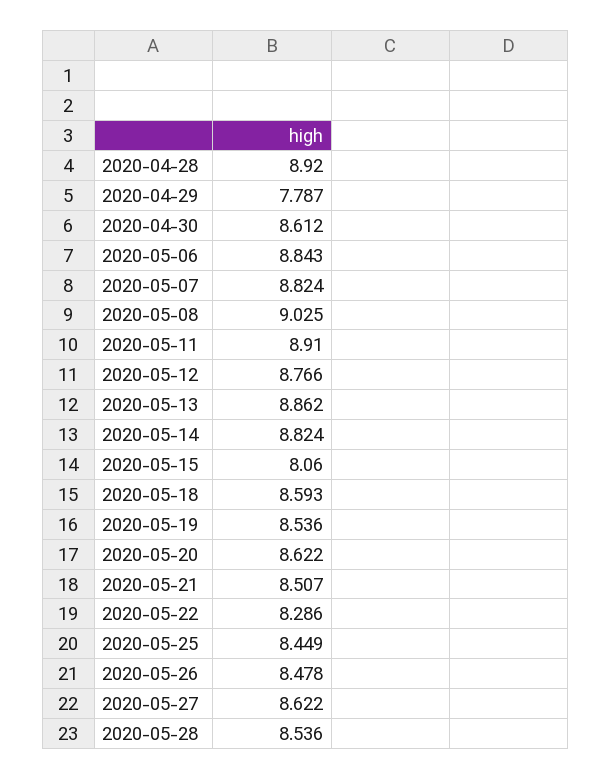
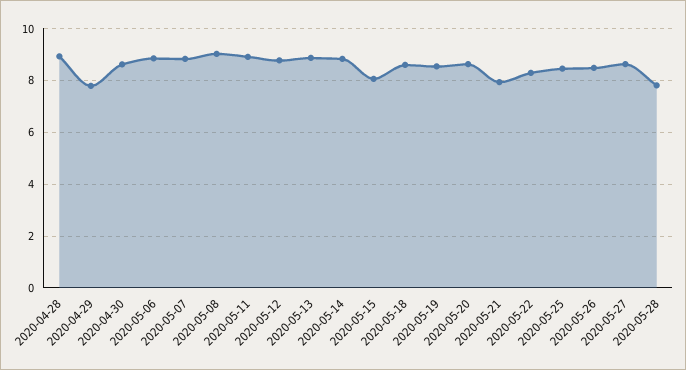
  {
    "2020-04-28": 8.92,
    "2020-04-29": 7.787,
    "2020-04-30": 8.612,
    "2020-05-06": 8.843,
    "2020-05-07": 8.824,
    "2020-05-08": 9.025,
    "2020-05-11": 8.91,
    "2020-05-12": 8.766,
    "2020-05-13": 8.862,
    "2020-05-14": 8.824,
    "2020-05-15": 8.06,
    "2020-05-18": 8.593,
    "2020-05-19": 8.536,
    "2020-05-20": 8.622,
-   "2020-05-21": 8.507,
+   "2020-05-21": 8,
    "2020-05-22": 8.286,
    "2020-05-25": 8.449,
    "2020-05-26": 8.478,
    "2020-05-27": 8.622,
-   "2020-05-28": 8.536
+   "2020-05-28": 7.75
  }

